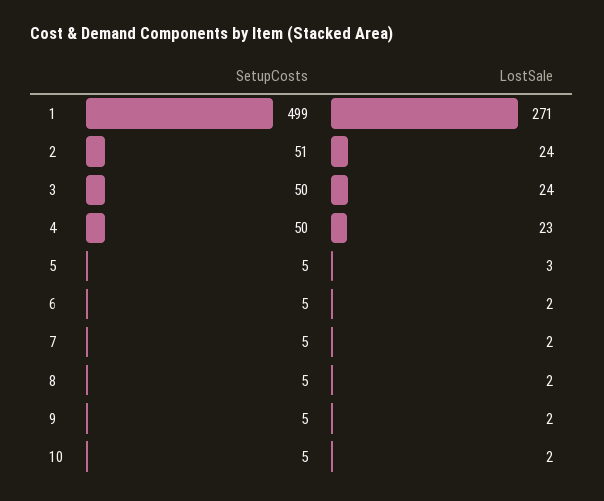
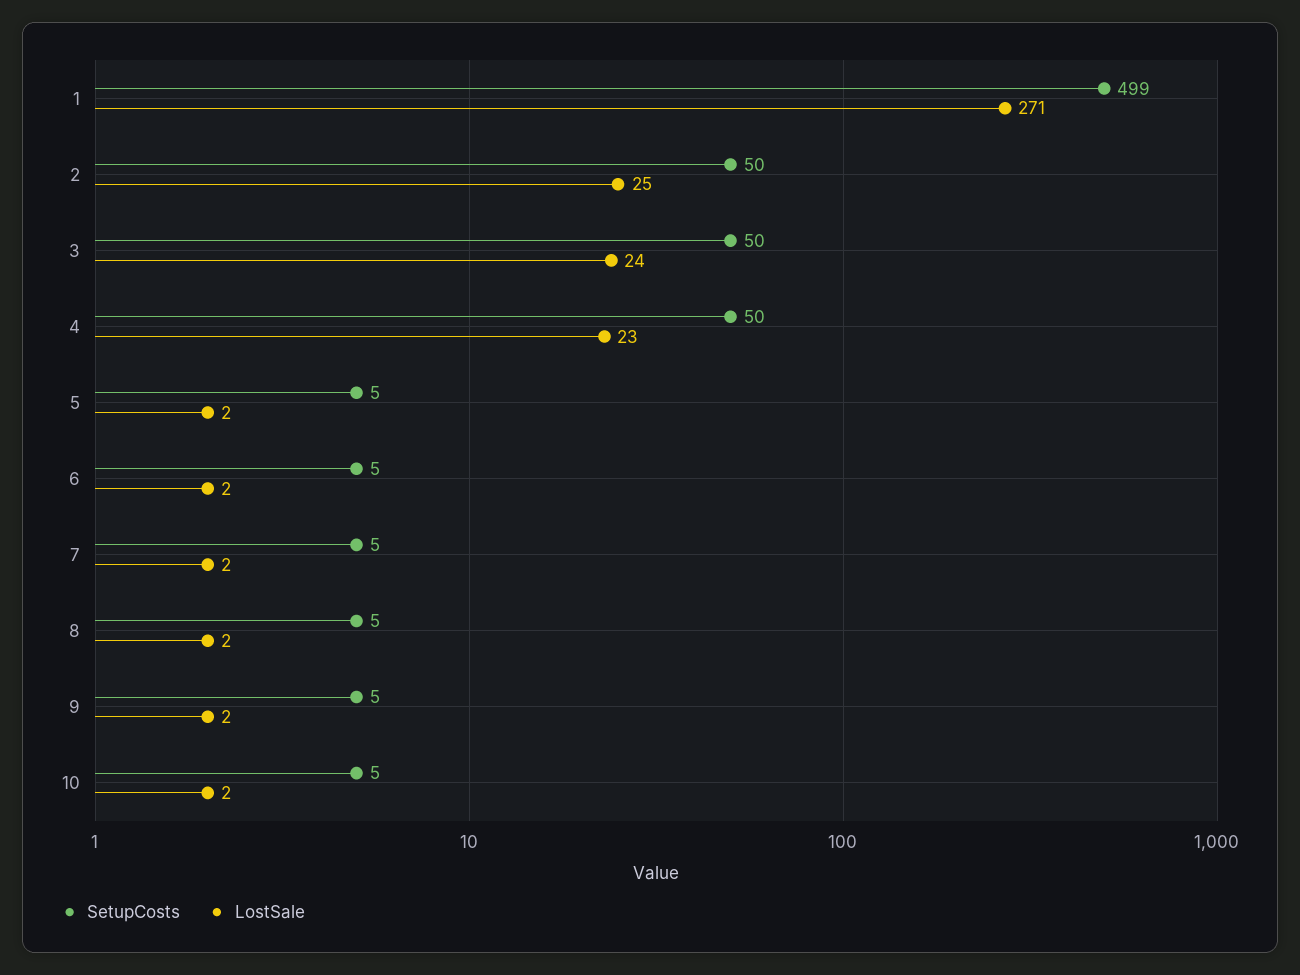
  {
    "SetupCosts": {
      "1": 499,
-     "2": 51,
+     "2": 50,
      "3": 50,
      "4": 50,
      "5": 5,
      "6": 5,
      "7": 5,
      "8": 5,
      "9": 5,
      "10": 5
    },
    "LostSale": {
      "1": 271,
-     "2": 24,
+     "2": 25,
      "3": 24,
      "4": 23,
-     "5": 3,
+     "5": 2,
      "6": 2,
      "7": 2,
      "8": 2,
      "9": 2,
      "10": 2
    }
  }

